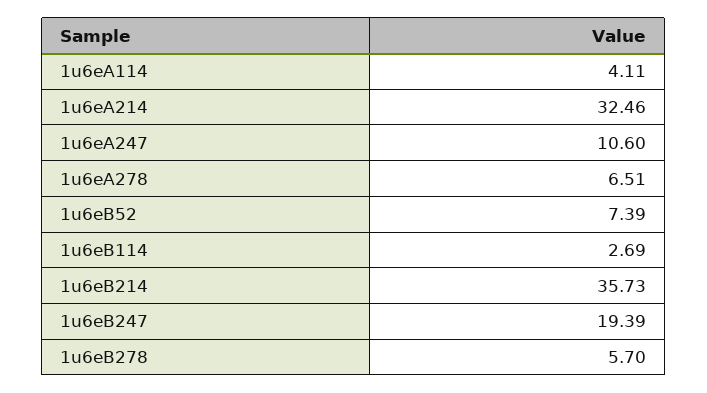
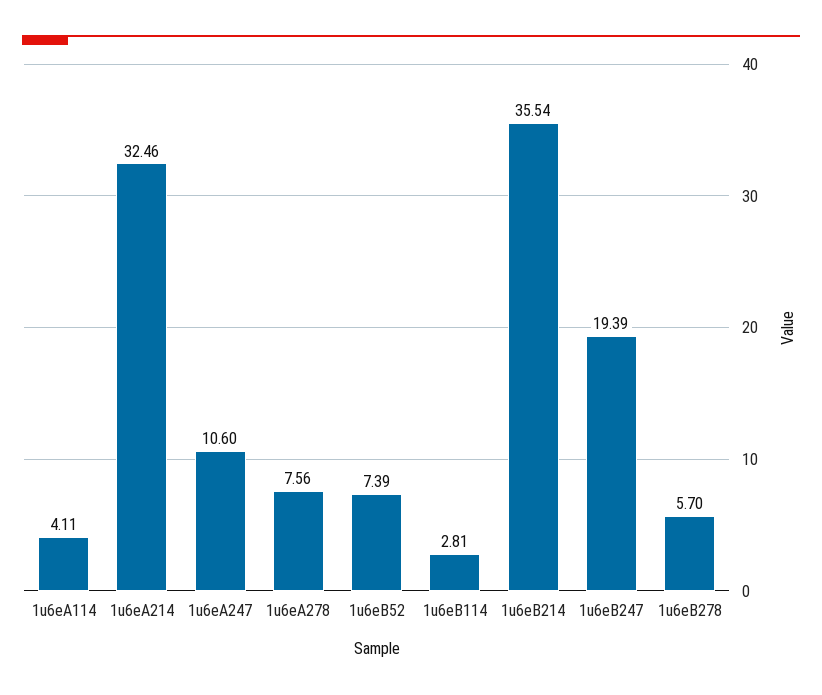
  {
    "1u6eA114": 4.11,
    "1u6eA214": 32.46,
    "1u6eA247": 10.6,
-   "1u6eA278": 6.51,
+   "1u6eA278": 7.56,
    "1u6eB52": 7.39,
-   "1u6eB114": 2.69,
+   "1u6eB114": 2.81,
-   "1u6eB214": 35.73,
+   "1u6eB214": 35.54,
    "1u6eB247": 19.39,
    "1u6eB278": 5.7
  }

